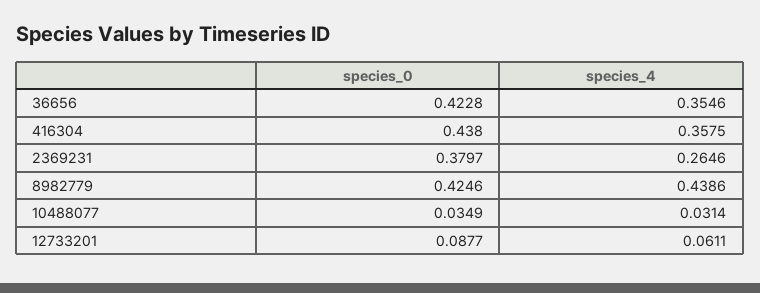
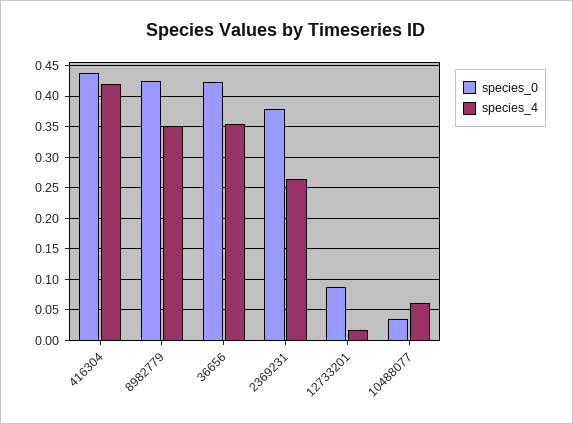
  {
    "species_0": {
      "36656": 0.4228,
      "416304": 0.438,
      "2369231": 0.3797,
      "8982779": 0.4246,
      "10488077": 0.0349,
      "12733201": 0.0877
    },
    "species_4": {
      "36656": 0.3546,
-     "416304": 0.3575,
+     "416304": 0.42,
      "2369231": 0.2646,
-     "8982779": 0.4386,
+     "8982779": 0.35,
-     "10488077": 0.0314,
+     "10488077": 0.06,
-     "12733201": 0.0611
+     "12733201": 0.02
    }
  }

